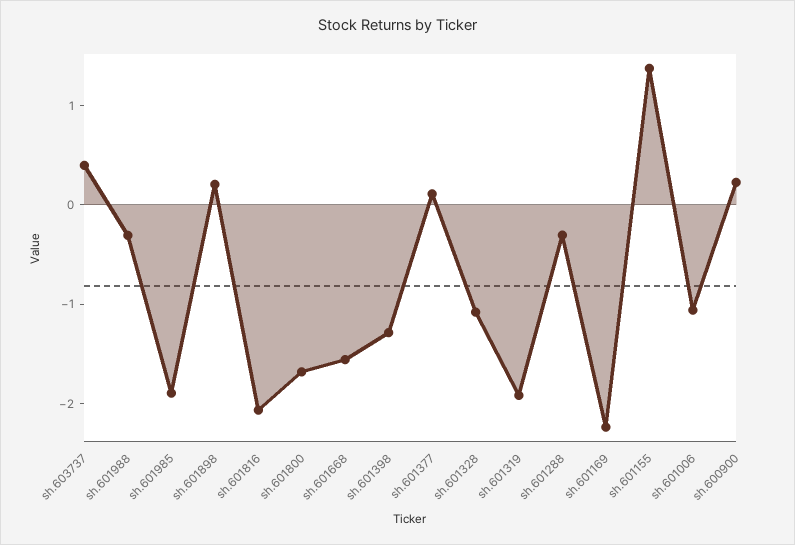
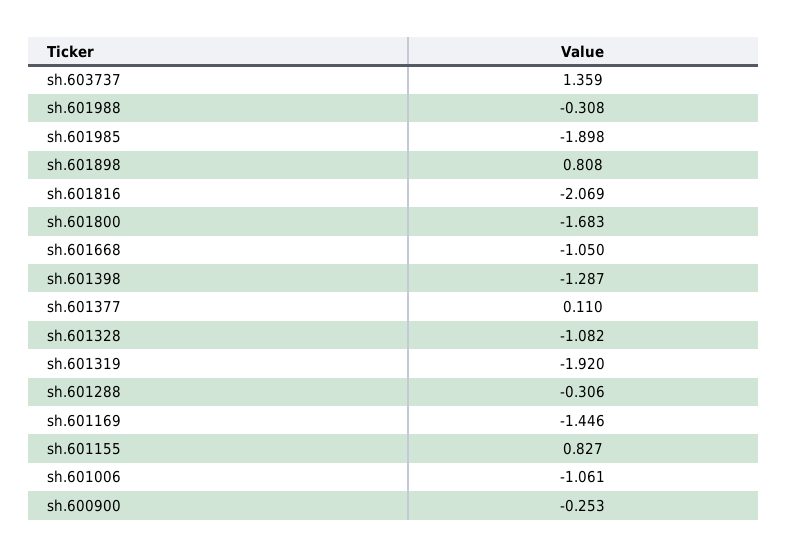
  {
-   "sh.603737": 0.4,
+   "sh.603737": 1.359,
    "sh.601988": -0.308,
    "sh.601985": -1.898,
-   "sh.601898": 0.2,
+   "sh.601898": 0.808,
    "sh.601816": -2.069,
    "sh.601800": -1.683,
-   "sh.601668": -1.6,
+   "sh.601668": -1.05,
    "sh.601398": -1.287,
    "sh.601377": 0.11,
    "sh.601328": -1.082,
    "sh.601319": -1.92,
    "sh.601288": -0.306,
-   "sh.601169": -2.2,
+   "sh.601169": -1.446,
-   "sh.601155": 1.4,
+   "sh.601155": 0.827,
    "sh.601006": -1.061,
-   "sh.600900": 0.2
+   "sh.600900": -0.253
  }

